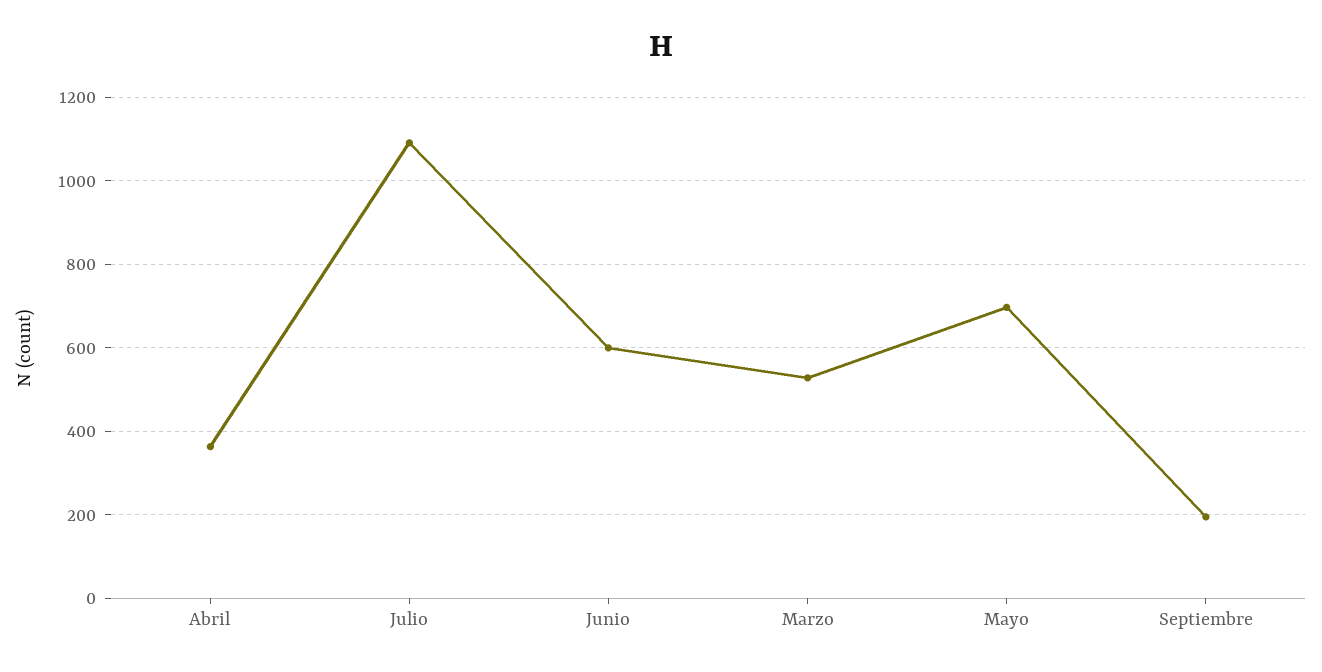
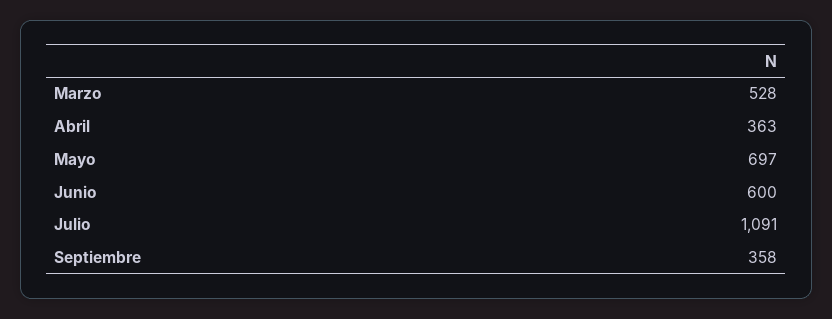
  {
    "Abril": 363,
    "Julio": 1091,
    "Junio": 600,
    "Marzo": 528,
    "Mayo": 697,
-   "Septiembre": 200
+   "Septiembre": 358
  }

